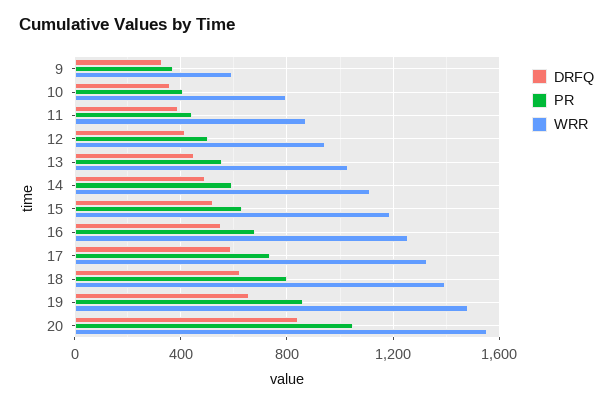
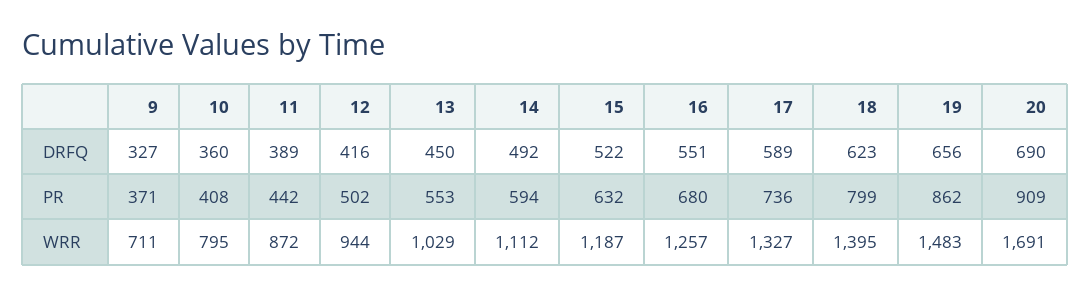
  {
    "DRFQ": {
      "9": 327,
      "10": 360,
      "11": 389,
      "12": 416,
      "13": 450,
      "14": 492,
      "15": 522,
      "16": 551,
      "17": 589,
      "18": 623,
      "19": 656,
-     "20": 850
+     "20": 690
    },
    "PR": {
      "9": 371,
      "10": 408,
      "11": 442,
      "12": 502,
      "13": 553,
      "14": 594,
      "15": 632,
      "16": 680,
      "17": 736,
      "18": 799,
      "19": 862,
-     "20": 1050
+     "20": 909
    },
    "WRR": {
-     "9": 600,
+     "9": 711,
      "10": 795,
      "11": 872,
      "12": 944,
      "13": 1029,
      "14": 1112,
      "15": 1187,
      "16": 1257,
      "17": 1327,
      "18": 1395,
      "19": 1483,
-     "20": 1550
+     "20": 1691
    }
  }

